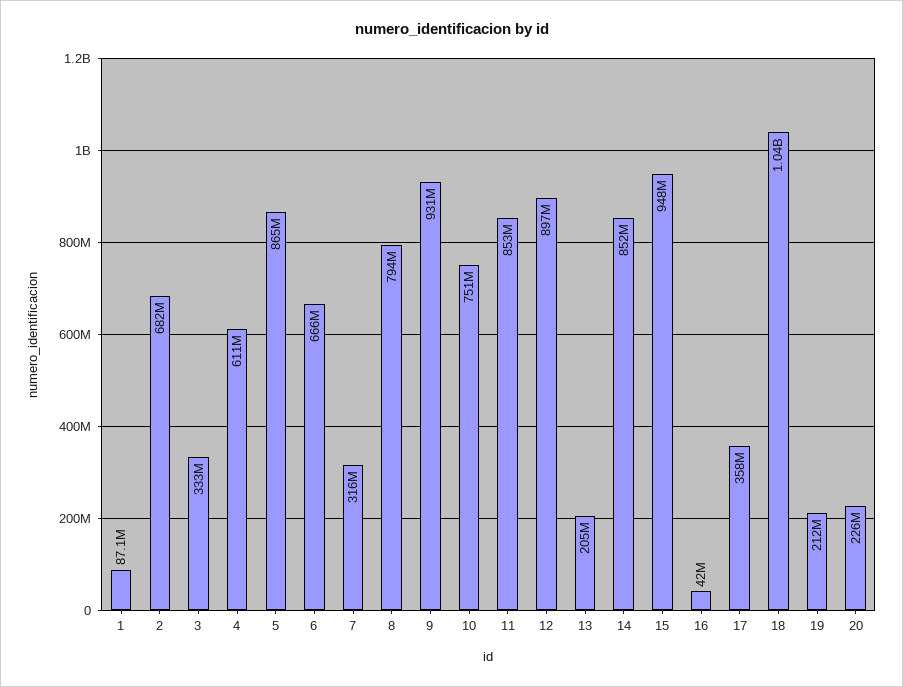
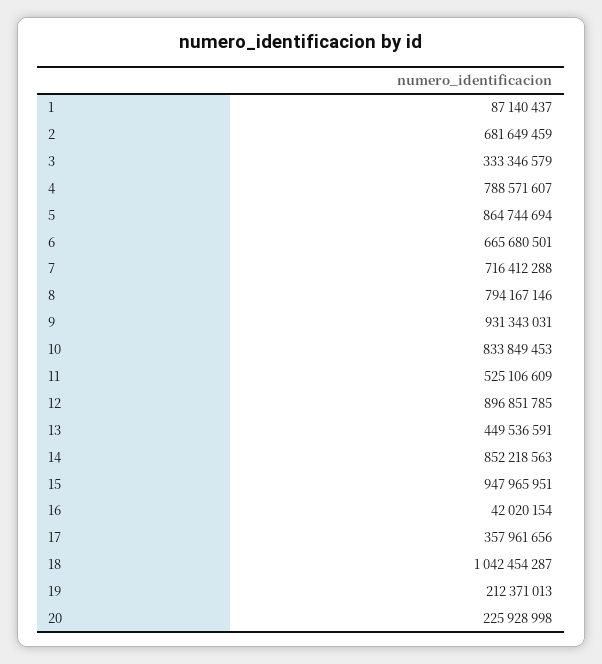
  {
    "1": 87140437,
    "2": 681649459,
    "3": 333346579,
-   "4": 611000000,
+   "4": 788571607,
    "5": 864744694,
    "6": 665680501,
-   "7": 316000000,
+   "7": 716412288,
    "8": 794167146,
    "9": 931343031,
-   "10": 751000000,
+   "10": 833849453,
-   "11": 853000000,
+   "11": 525106609,
    "12": 896851785,
-   "13": 205000000,
+   "13": 449536591,
    "14": 852218563,
    "15": 947965951,
    "16": 42020154,
    "17": 357961656,
    "18": 1042454287,
    "19": 212371013,
    "20": 225928998
  }

